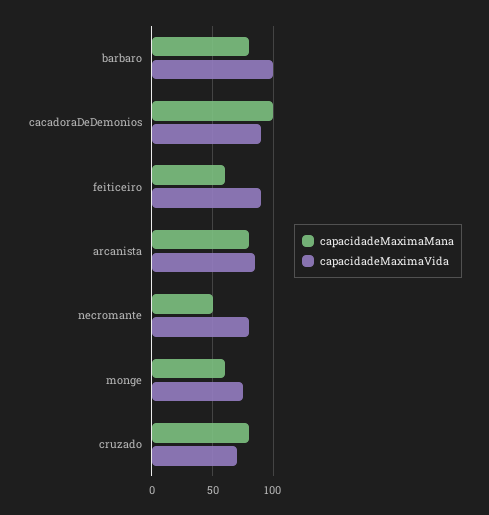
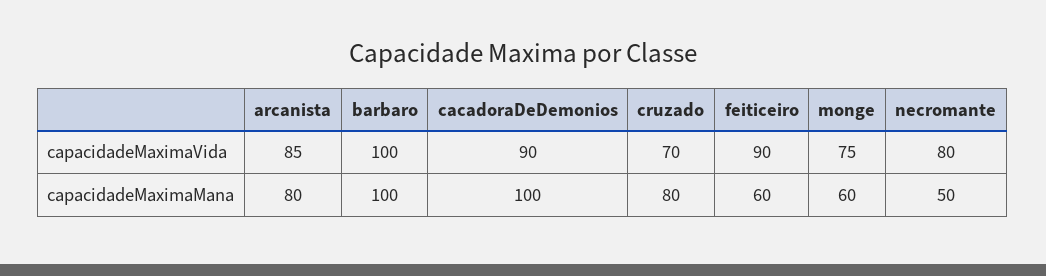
  {
    "capacidadeMaximaMana": {
-     "barbaro": 80,
+     "barbaro": 100,
      "cacadoraDeDemonios": 100,
      "feiticeiro": 60,
      "arcanista": 80,
      "necromante": 50,
      "monge": 60,
      "cruzado": 80
    },
    "capacidadeMaximaVida": {
      "barbaro": 100,
      "cacadoraDeDemonios": 90,
      "feiticeiro": 90,
      "arcanista": 85,
      "necromante": 80,
      "monge": 75,
      "cruzado": 70
    }
  }

